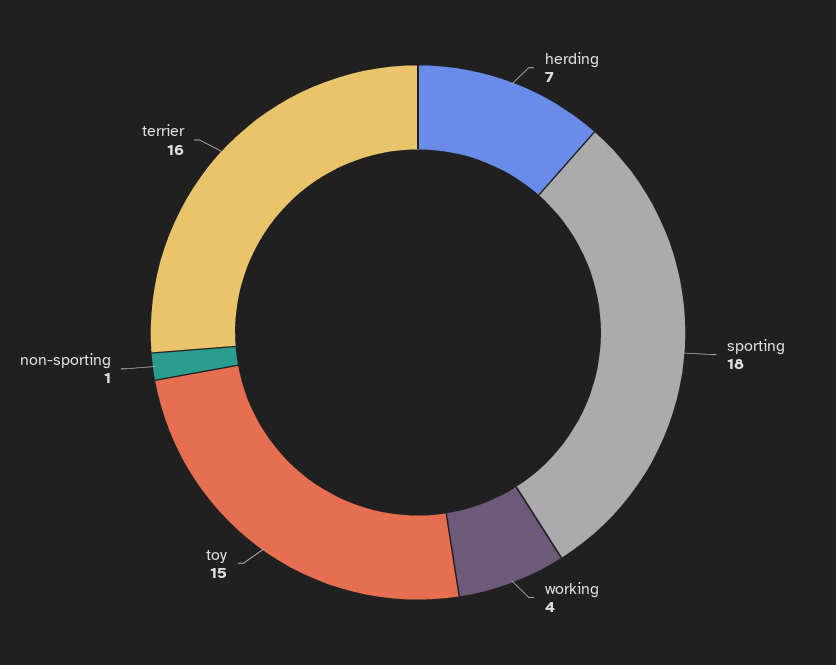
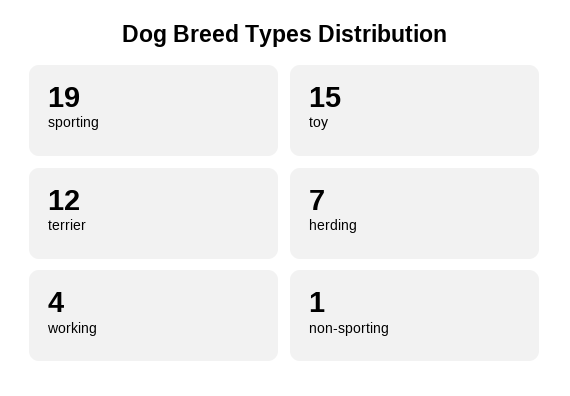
  {
    "herding": 7,
-   "sporting": 18,
+   "sporting": 19,
    "working": 4,
    "toy": 15,
    "non-sporting": 1,
-   "terrier": 16
+   "terrier": 12
  }

